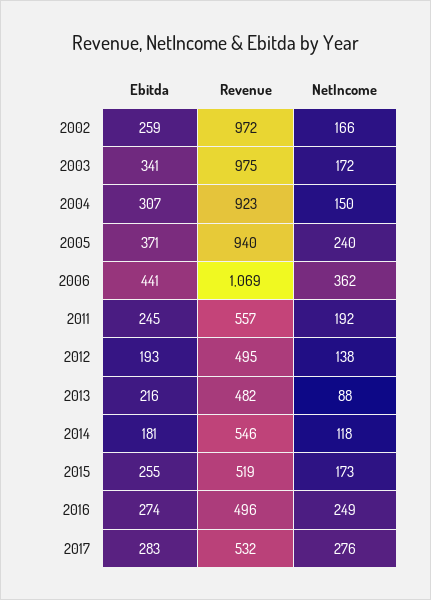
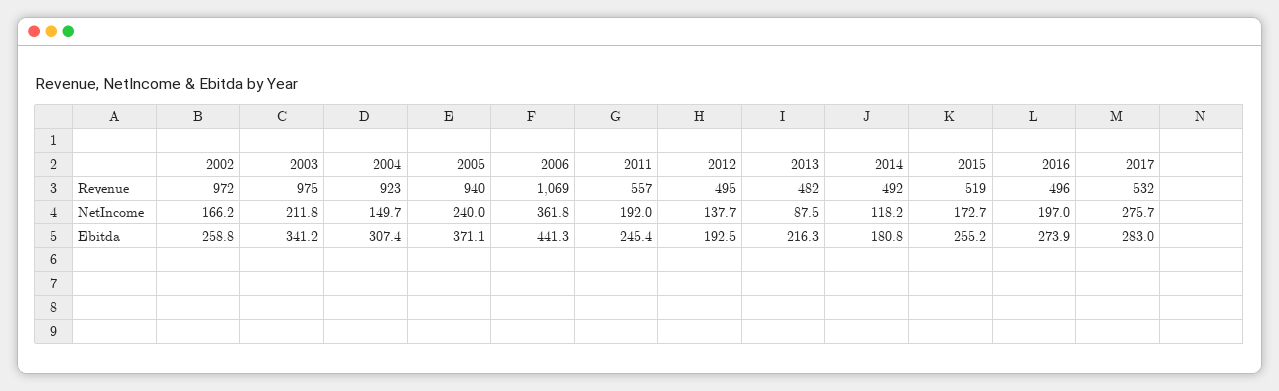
  {
    "Ebitda": {
      "2002": 258.8,
      "2003": 341.2,
      "2004": 307.4,
      "2005": 371.1,
      "2006": 441.3,
      "2011": 245.4,
      "2012": 192.5,
      "2013": 216.3,
      "2014": 180.8,
      "2015": 255.2,
      "2016": 273.9,
      "2017": 283
    },
    "Revenue": {
      "2002": 972,
      "2003": 975,
      "2004": 923,
      "2005": 940,
      "2006": 1069,
      "2011": 557,
      "2012": 495,
      "2013": 482,
-     "2014": 546,
+     "2014": 492,
      "2015": 519,
      "2016": 496,
      "2017": 532
    },
    "NetIncome": {
      "2002": 166.2,
-     "2003": 172,
+     "2003": 211.8,
      "2004": 149.7,
      "2005": 240,
      "2006": 361.8,
      "2011": 192,
      "2012": 137.7,
      "2013": 87.5,
      "2014": 118.2,
      "2015": 172.7,
-     "2016": 249,
+     "2016": 197,
      "2017": 275.7
    }
  }

